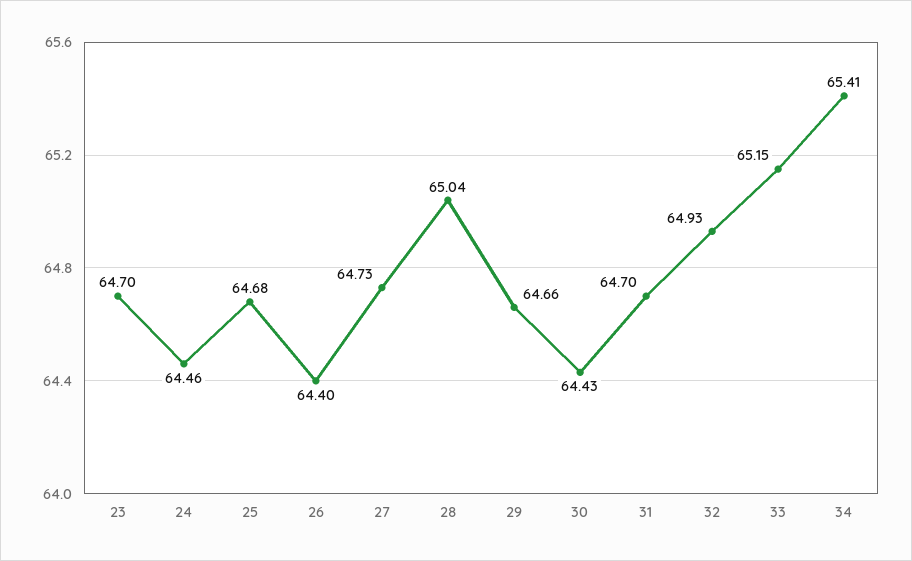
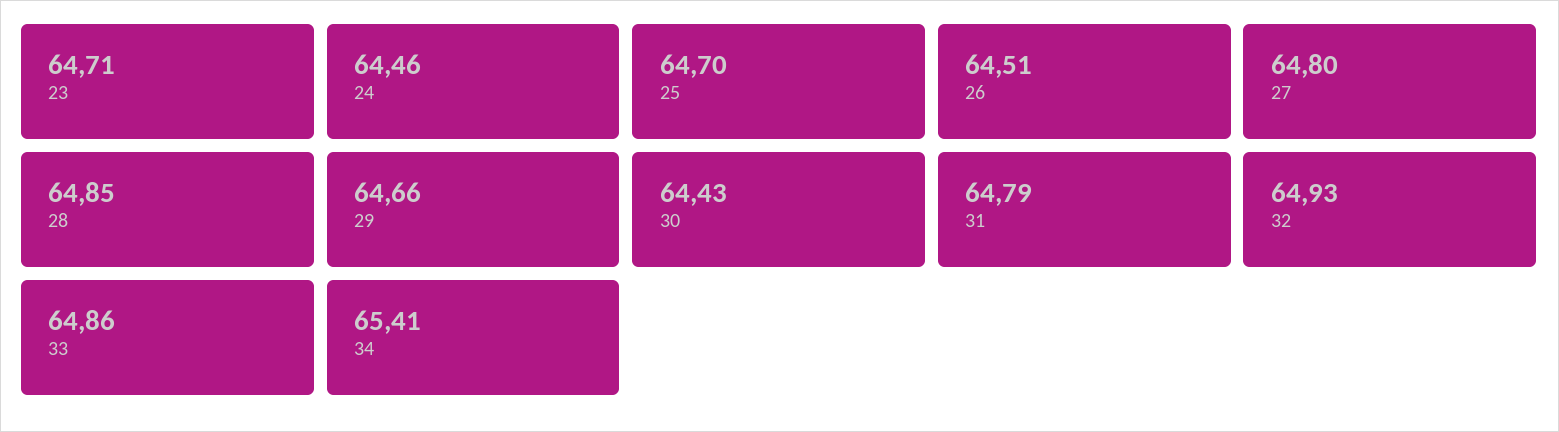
  {
-   "23": 64.7,
+   "23": 64.71,
    "24": 64.46,
-   "25": 64.68,
+   "25": 64.7,
-   "26": 64.4,
+   "26": 64.51,
-   "27": 64.73,
+   "27": 64.8,
-   "28": 65.04,
+   "28": 64.85,
    "29": 64.66,
    "30": 64.43,
-   "31": 64.7,
+   "31": 64.79,
    "32": 64.93,
-   "33": 65.15,
+   "33": 64.86,
    "34": 65.41
  }

